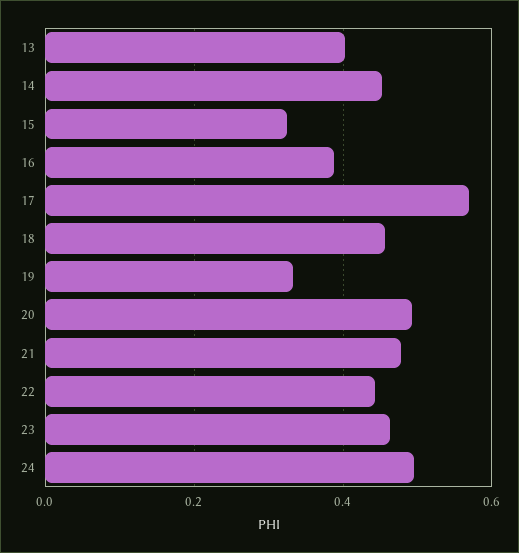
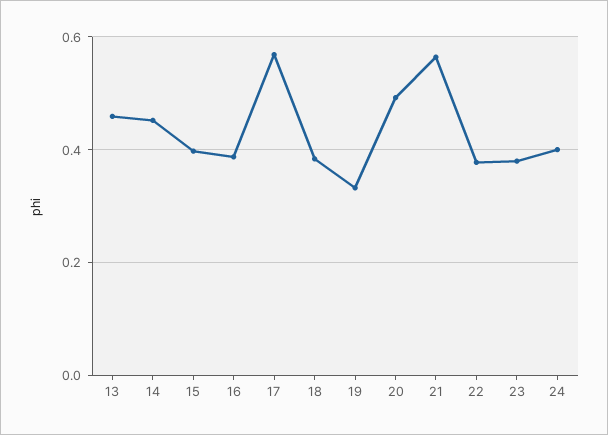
  {
-   "13": 0.4,
+   "13": 0.46,
    "14": 0.46,
-   "15": 0.32,
+   "15": 0.4,
    "16": 0.38,
    "17": 0.56,
-   "18": 0.46,
+   "18": 0.38,
    "19": 0.34,
    "20": 0.5,
-   "21": 0.48,
+   "21": 0.56,
-   "22": 0.44,
+   "22": 0.38,
-   "23": 0.46,
+   "23": 0.38,
-   "24": 0.5
+   "24": 0.4
  }

